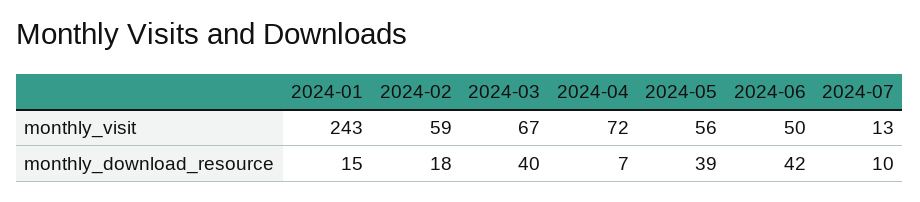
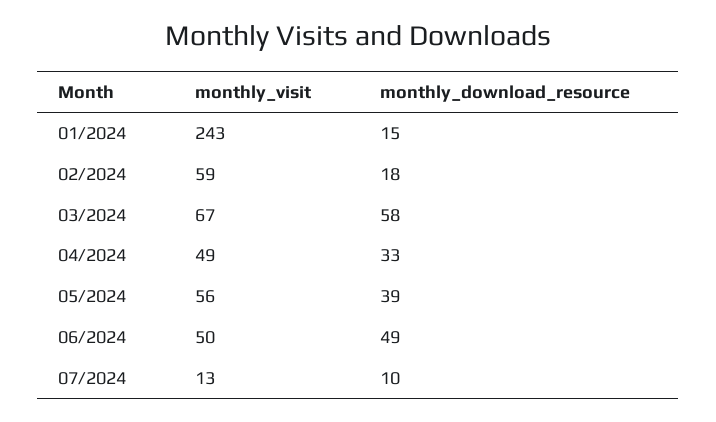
  {
    "2024-01": {
      "monthly_visit": 243,
      "monthly_download_resource": 15
    },
    "2024-02": {
      "monthly_visit": 59,
      "monthly_download_resource": 18
    },
    "2024-03": {
      "monthly_visit": 67,
-     "monthly_download_resource": 40
+     "monthly_download_resource": 58
    },
    "2024-04": {
-     "monthly_visit": 72,
+     "monthly_visit": 49,
-     "monthly_download_resource": 7
+     "monthly_download_resource": 33
    },
    "2024-05": {
      "monthly_visit": 56,
      "monthly_download_resource": 39
    },
    "2024-06": {
      "monthly_visit": 50,
-     "monthly_download_resource": 42
+     "monthly_download_resource": 49
    },
    "2024-07": {
      "monthly_visit": 13,
      "monthly_download_resource": 10
    }
  }

